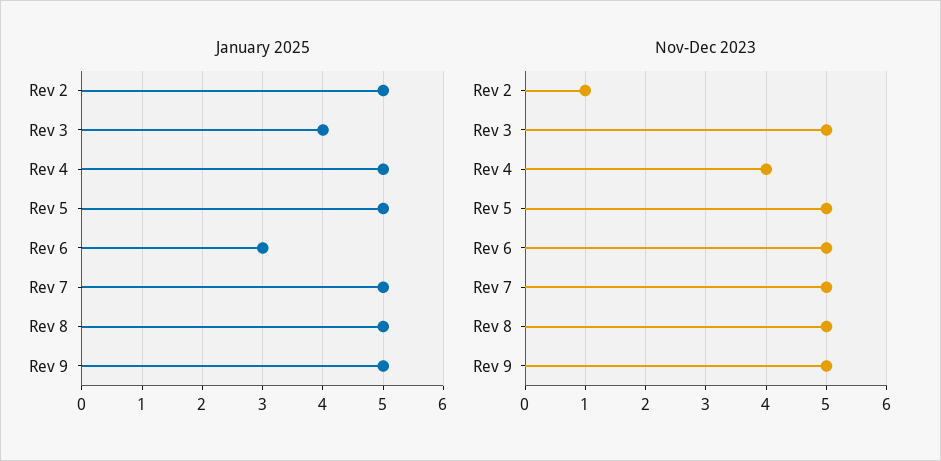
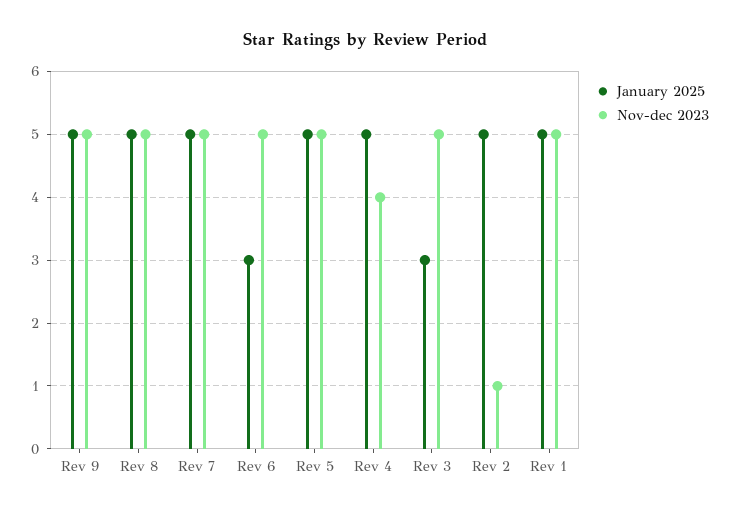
  {
    "January 2025": {
      "Rev 2": 5,
-     "Rev 3": 4,
+     "Rev 3": 3,
      "Rev 4": 5,
      "Rev 5": 5,
      "Rev 6": 3,
      "Rev 7": 5,
      "Rev 8": 5,
-     "Rev 9": 5
+     "Rev 9": 5,
+     "Rev 1": 5
    },
    "Nov-Dec 2023": {
      "Rev 2": 1,
      "Rev 3": 5,
      "Rev 4": 4,
      "Rev 5": 5,
      "Rev 6": 5,
      "Rev 7": 5,
      "Rev 8": 5,
-     "Rev 9": 5
+     "Rev 9": 5,
+     "Rev 1": 5
    }
  }

